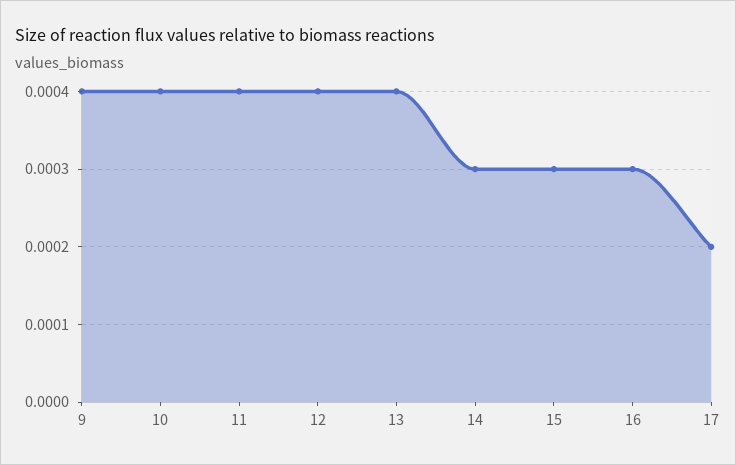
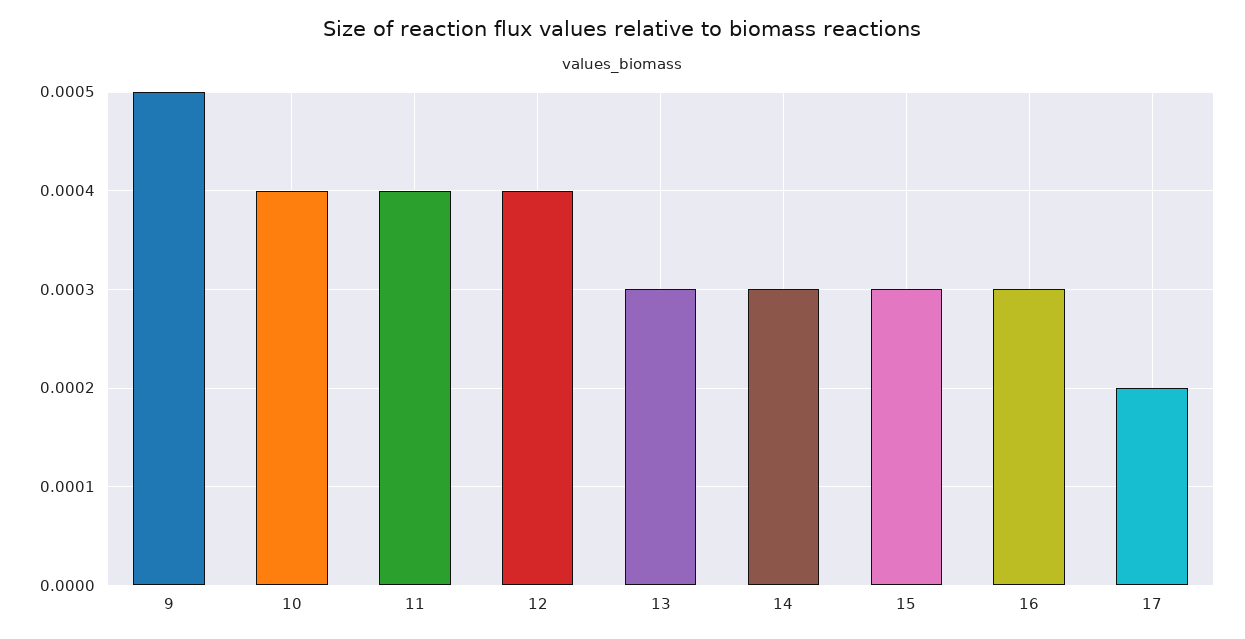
  {
-   "9": 0.0004,
+   "9": 0.0005,
    "10": 0.0004,
    "11": 0.0004,
    "12": 0.0004,
-   "13": 0.0004,
+   "13": 0.0003,
    "14": 0.0003,
    "15": 0.0003,
    "16": 0.0003,
    "17": 0.0002
  }

